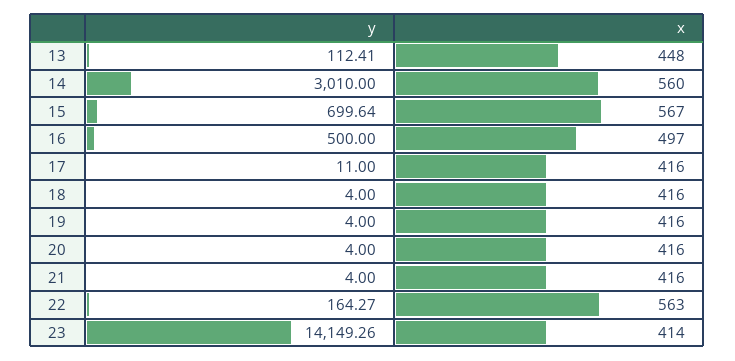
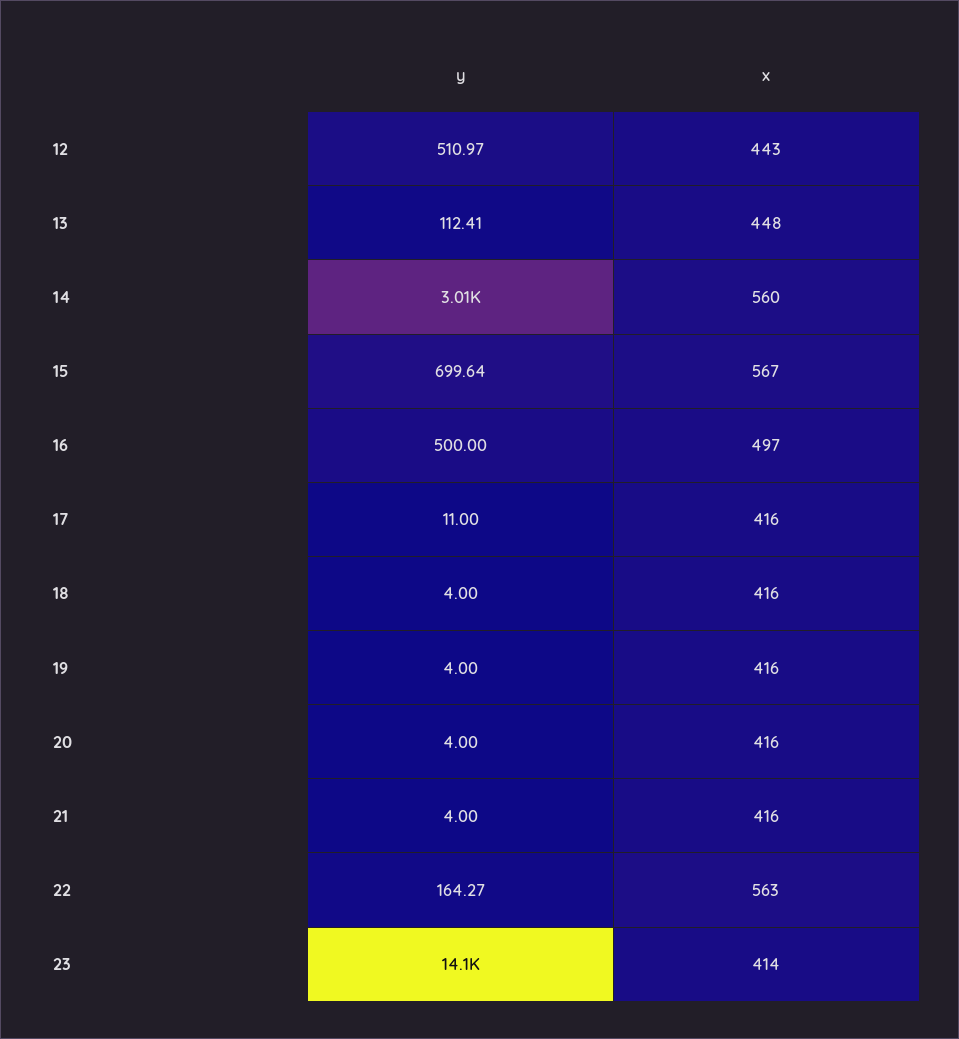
  {
    "y": {
      "13": 112.41,
      "14": 3010,
      "15": 699.64,
      "16": 500,
      "17": 11,
      "18": 4,
      "19": 4,
      "20": 4,
      "21": 4,
      "22": 164.27,
-     "23": 14149.26
+     "23": 14149.26,
+     "12": 510.97
    },
    "x": {
      "13": 448,
      "14": 560,
      "15": 567,
      "16": 497,
      "17": 416,
      "18": 416,
      "19": 416,
      "20": 416,
      "21": 416,
      "22": 563,
-     "23": 414
+     "23": 414,
+     "12": 443
    }
  }

